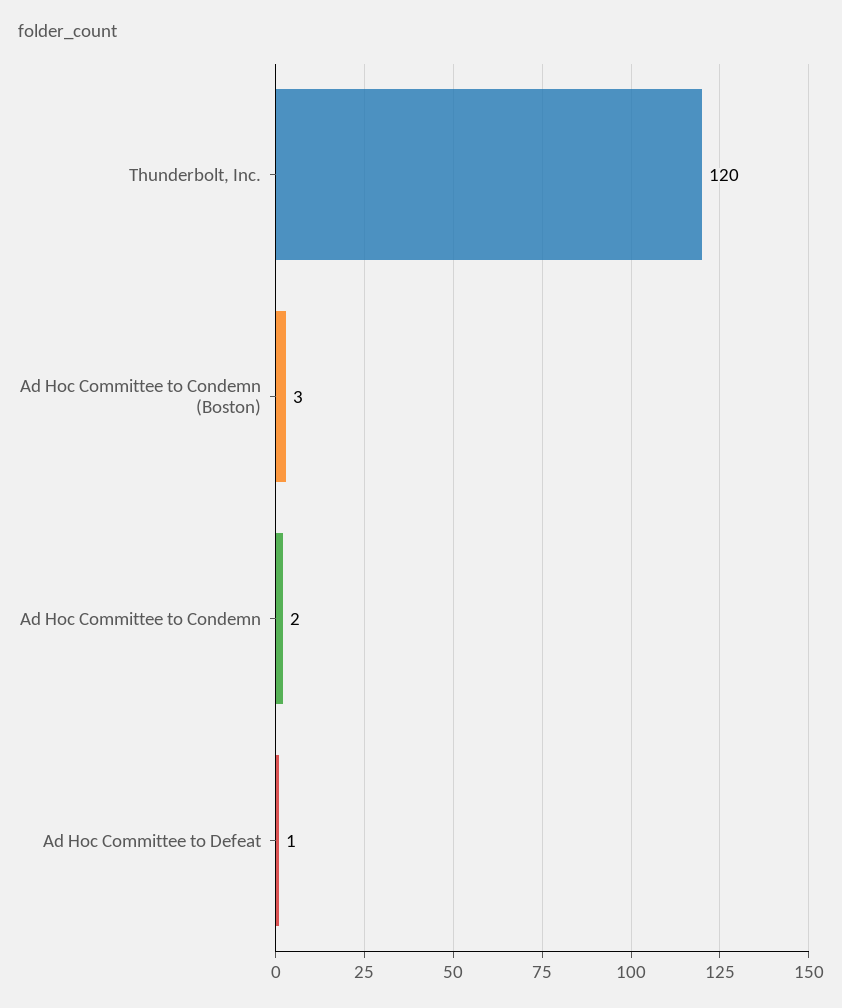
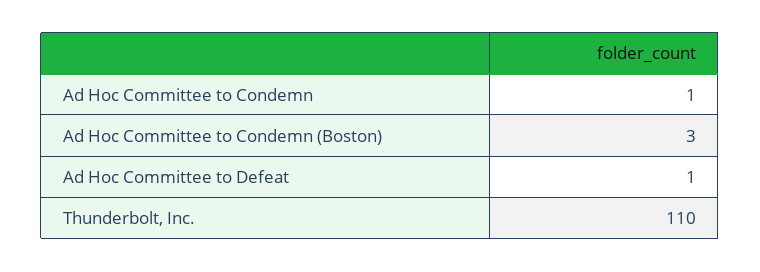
  {
-   "Thunderbolt, Inc.": 120,
+   "Thunderbolt, Inc.": 110,
    "Ad Hoc Committee to Condemn (Boston)": 3,
-   "Ad Hoc Committee to Condemn": 2,
+   "Ad Hoc Committee to Condemn": 1,
    "Ad Hoc Committee to Defeat": 1
  }

